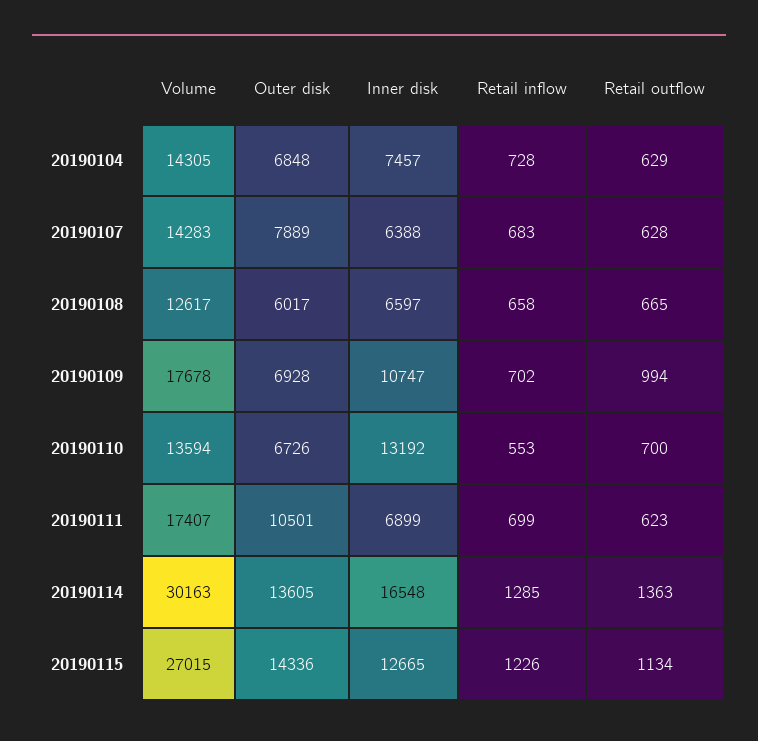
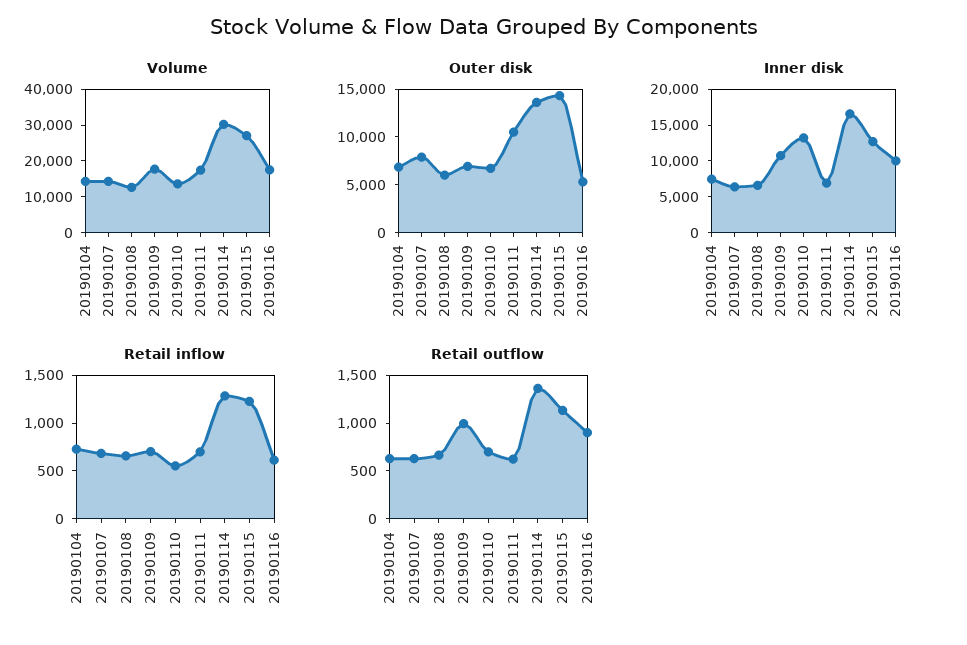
  {
    "Volume": {
      "20190104": 14305,
      "20190107": 14283,
      "20190108": 12617,
      "20190109": 17678,
      "20190110": 13594,
      "20190111": 17407,
      "20190114": 30163,
-     "20190115": 27015
+     "20190115": 27015,
+     "20190116": 17500
    },
    "Outer disk": {
      "20190104": 6848,
      "20190107": 7889,
      "20190108": 6017,
      "20190109": 6928,
      "20190110": 6726,
      "20190111": 10501,
      "20190114": 13605,
-     "20190115": 14336
+     "20190115": 14336,
+     "20190116": 5000
    },
    "Inner disk": {
      "20190104": 7457,
      "20190107": 6388,
      "20190108": 6597,
      "20190109": 10747,
      "20190110": 13192,
      "20190111": 6899,
      "20190114": 16548,
-     "20190115": 12665
+     "20190115": 12665,
+     "20190116": 10000
    },
    "Retail inflow": {
      "20190104": 728,
      "20190107": 683,
      "20190108": 658,
      "20190109": 702,
      "20190110": 553,
      "20190111": 699,
      "20190114": 1285,
-     "20190115": 1226
+     "20190115": 1226,
+     "20190116": 600
    },
    "Retail outflow": {
      "20190104": 629,
      "20190107": 628,
      "20190108": 665,
      "20190109": 994,
      "20190110": 700,
      "20190111": 623,
      "20190114": 1363,
-     "20190115": 1134
+     "20190115": 1134,
+     "20190116": 900
    }
  }

